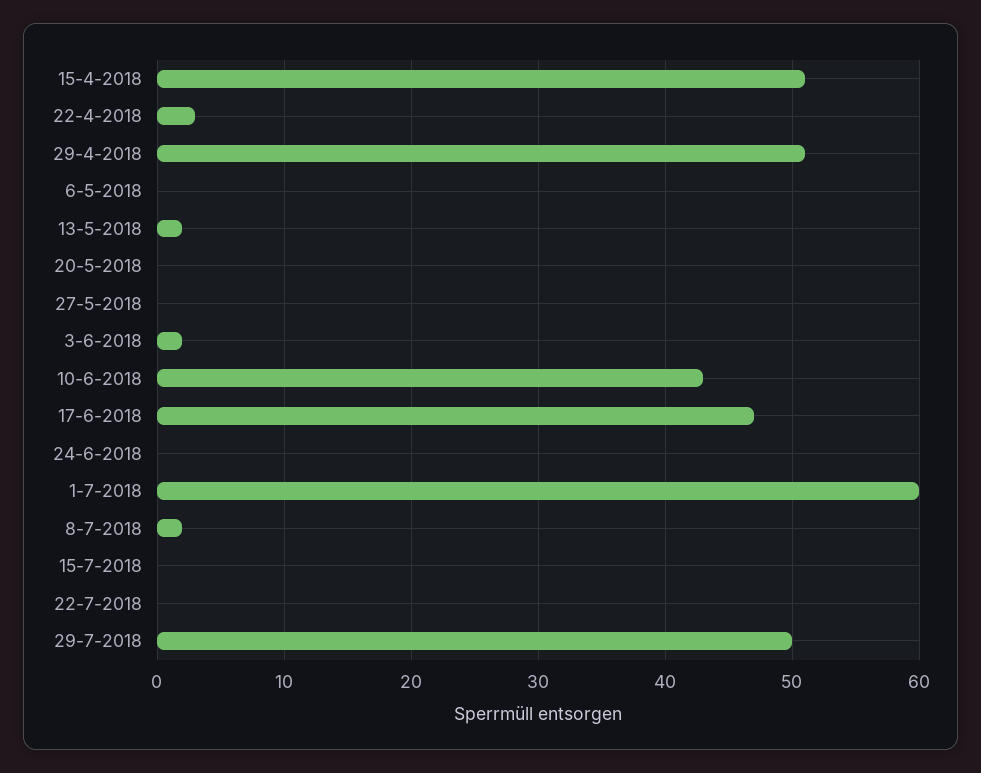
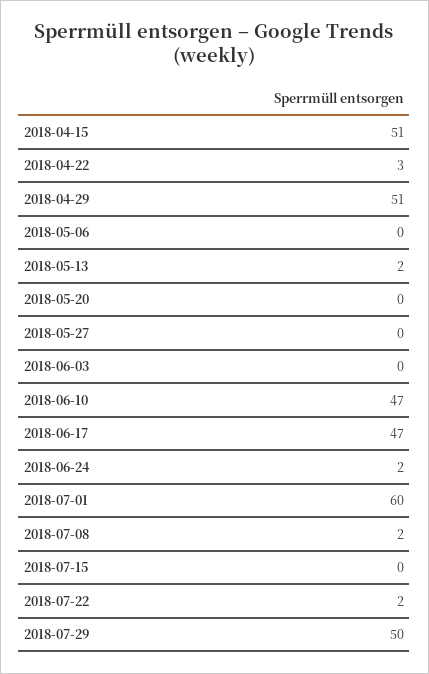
  {
    "15-4-2018": 51,
    "22-4-2018": 3,
    "29-4-2018": 51,
    "6-5-2018": 0,
    "13-5-2018": 2,
    "20-5-2018": 0,
    "27-5-2018": 0,
-   "3-6-2018": 2,
+   "3-6-2018": 0,
-   "10-6-2018": 43,
+   "10-6-2018": 47,
    "17-6-2018": 47,
-   "24-6-2018": 0,
+   "24-6-2018": 2,
    "1-7-2018": 60,
    "8-7-2018": 2,
    "15-7-2018": 0,
-   "22-7-2018": 0,
+   "22-7-2018": 2,
    "29-7-2018": 50
  }

